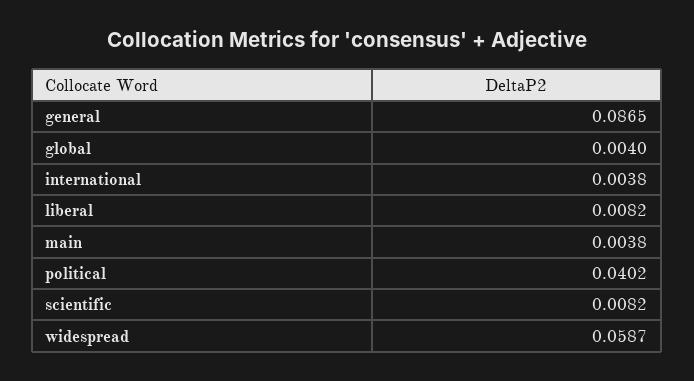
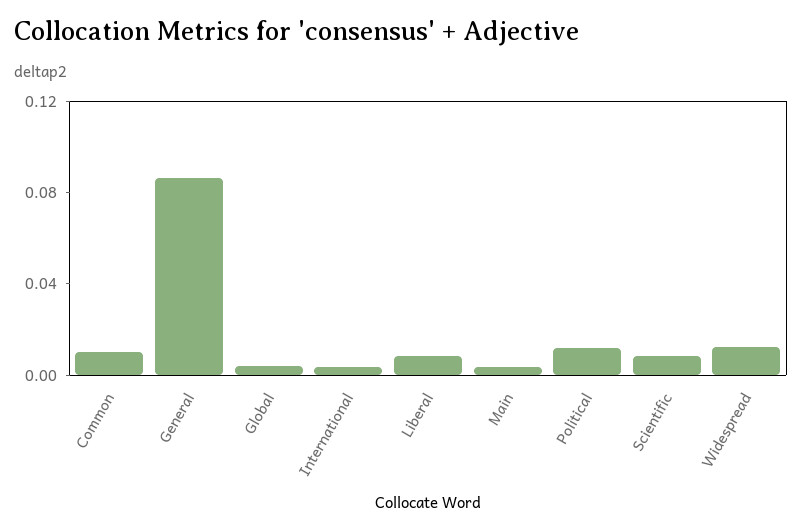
  {
    "general": 0.0865,
    "global": 0.004,
    "international": 0.0038,
    "liberal": 0.0082,
    "main": 0.0038,
-   "political": 0.0402,
+   "political": 0.01,
    "scientific": 0.0082,
-   "widespread": 0.0587
+   "widespread": 0.01,
+   "Common": 0.01
  }

